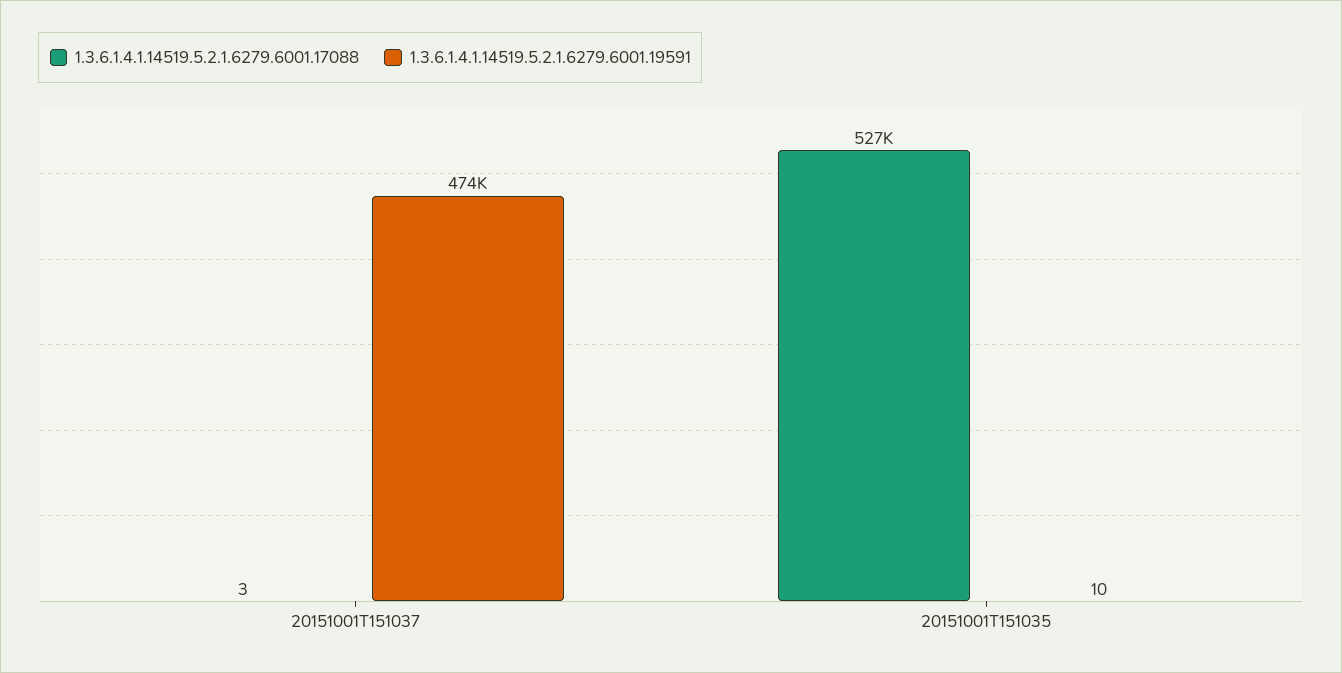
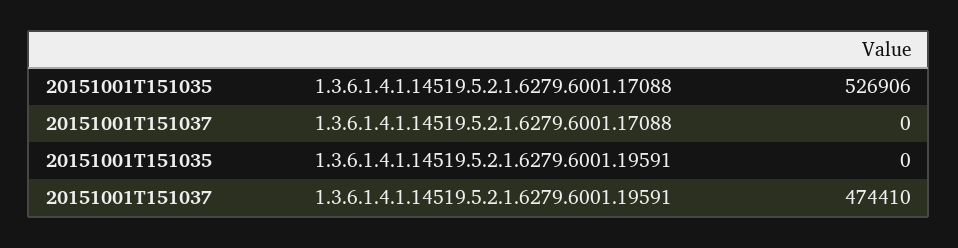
  {
    "1.3.6.1.4.1.14519.5.2.1.6279.6001.17088": {
-     "20151001T151037": 3,
+     "20151001T151037": 0,
      "20151001T151035": 526906
    },
    "1.3.6.1.4.1.14519.5.2.1.6279.6001.19591": {
      "20151001T151037": 474410,
-     "20151001T151035": 10
+     "20151001T151035": 0
    }
  }

